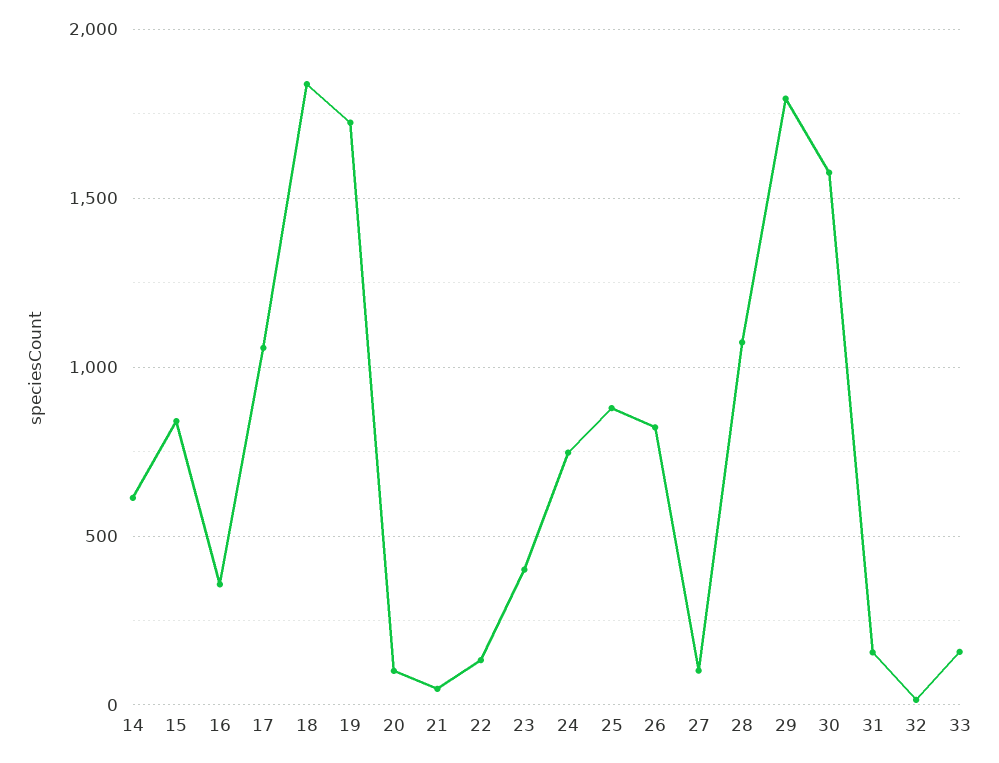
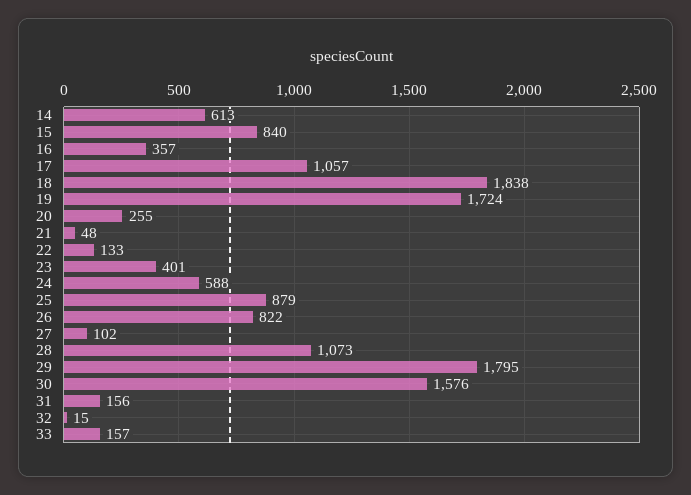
  {
    "14": 613,
    "15": 840,
    "16": 357,
    "17": 1057,
    "18": 1838,
    "19": 1724,
-   "20": 100,
+   "20": 255,
    "21": 48,
    "22": 133,
    "23": 401,
-   "24": 750,
+   "24": 588,
    "25": 879,
    "26": 822,
    "27": 102,
    "28": 1073,
    "29": 1795,
    "30": 1576,
    "31": 156,
    "32": 15,
    "33": 157
  }

